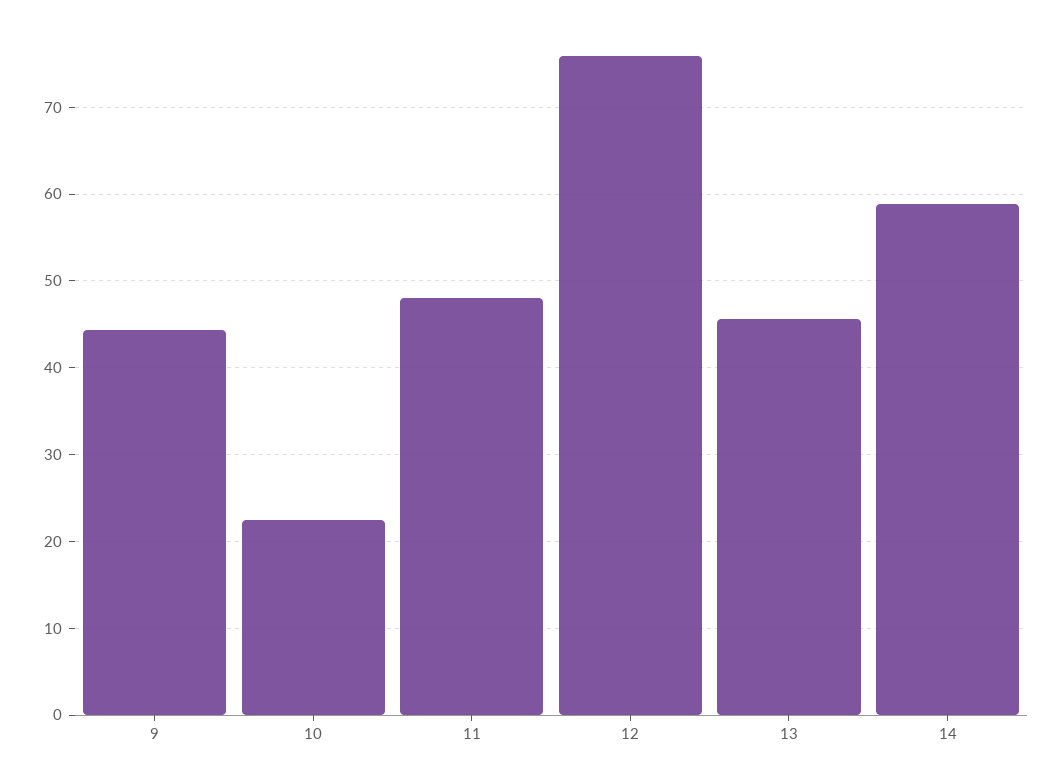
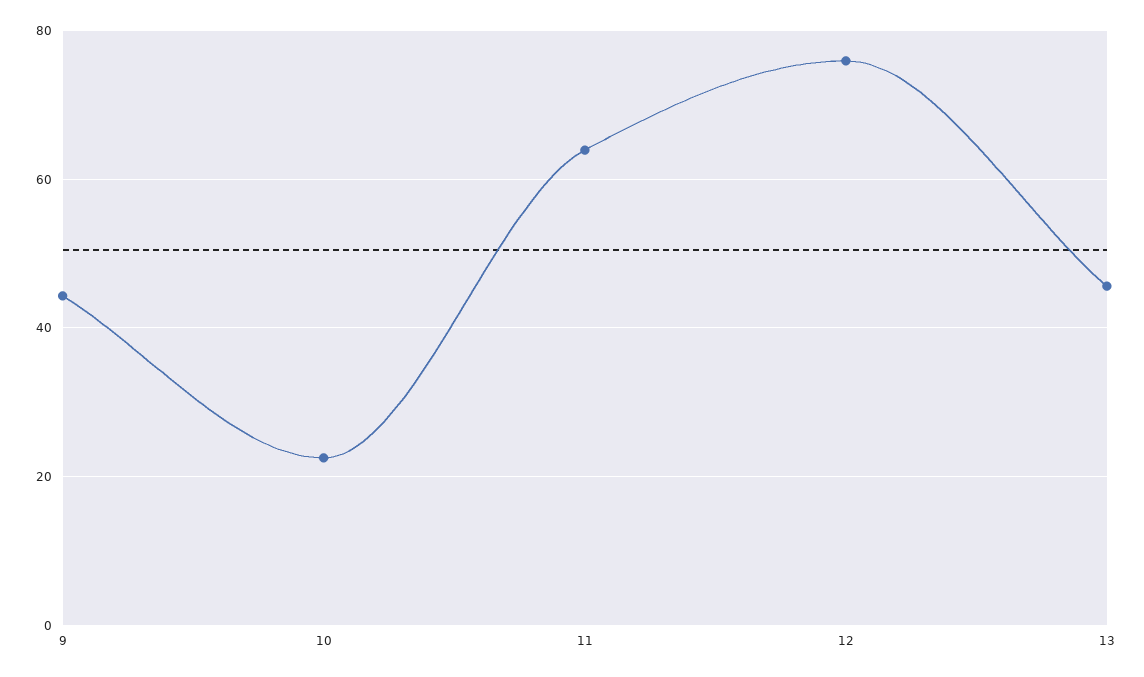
  {
    "9": 44,
    "10": 23,
-   "11": 48,
+   "11": 64,
    "12": 76,
-   "13": 46,
+   "13": 46
-   "14": 59
  }

